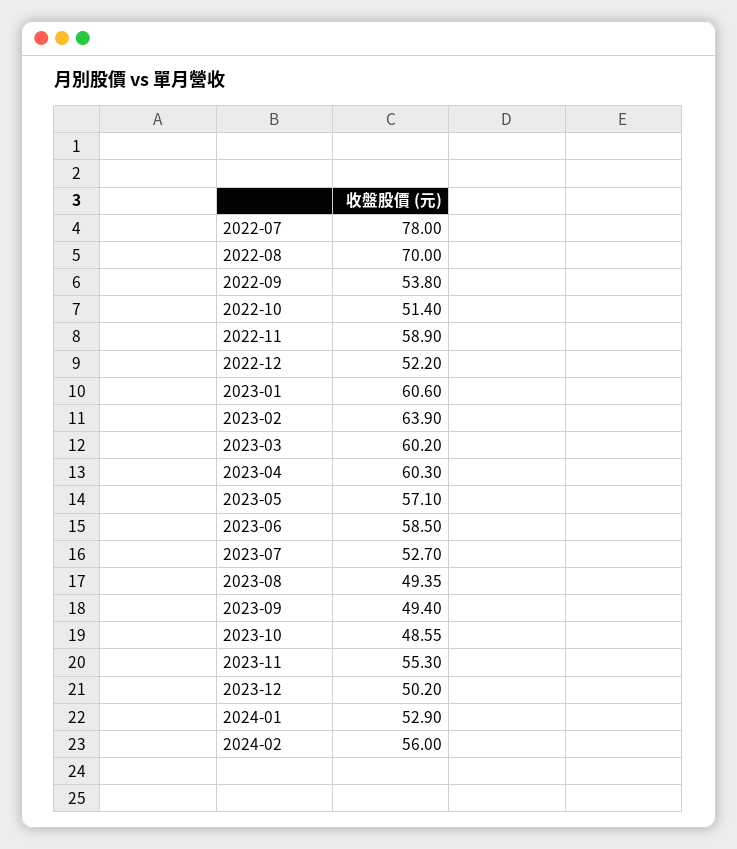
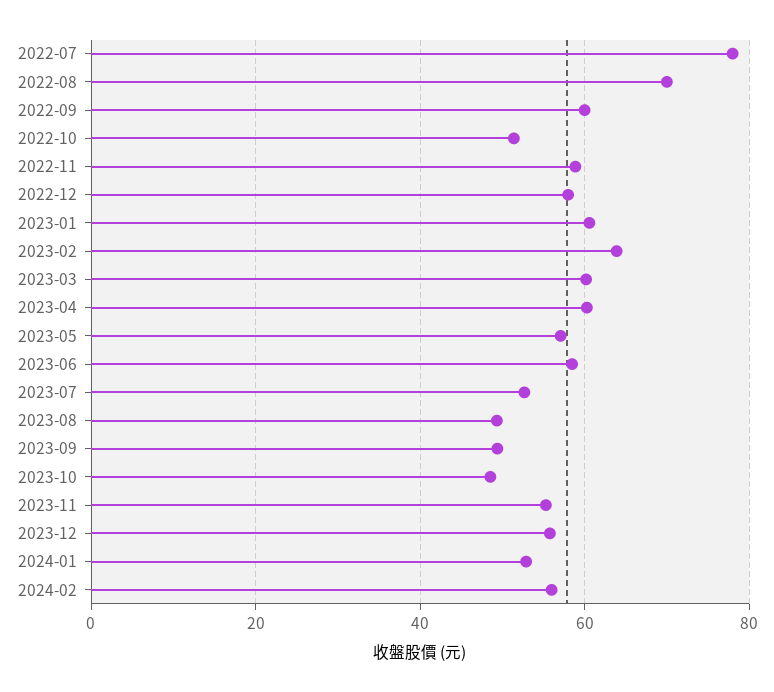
  {
    "2022-07": 78,
    "2022-08": 70,
-   "2022-09": 53.8,
+   "2022-09": 60,
    "2022-10": 51.4,
    "2022-11": 58.9,
-   "2022-12": 52.2,
+   "2022-12": 58,
    "2023-01": 60.6,
    "2023-02": 63.9,
    "2023-03": 60.2,
    "2023-04": 60.3,
    "2023-05": 57.1,
    "2023-06": 58.5,
    "2023-07": 52.7,
    "2023-08": 49.35,
    "2023-09": 49.4,
    "2023-10": 48.55,
    "2023-11": 55.3,
-   "2023-12": 50.2,
+   "2023-12": 56,
    "2024-01": 52.9,
    "2024-02": 56
  }

